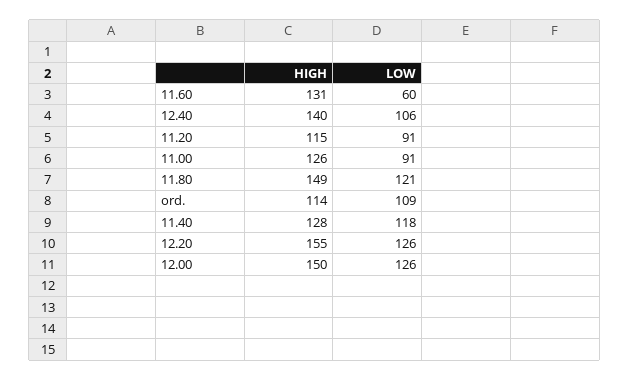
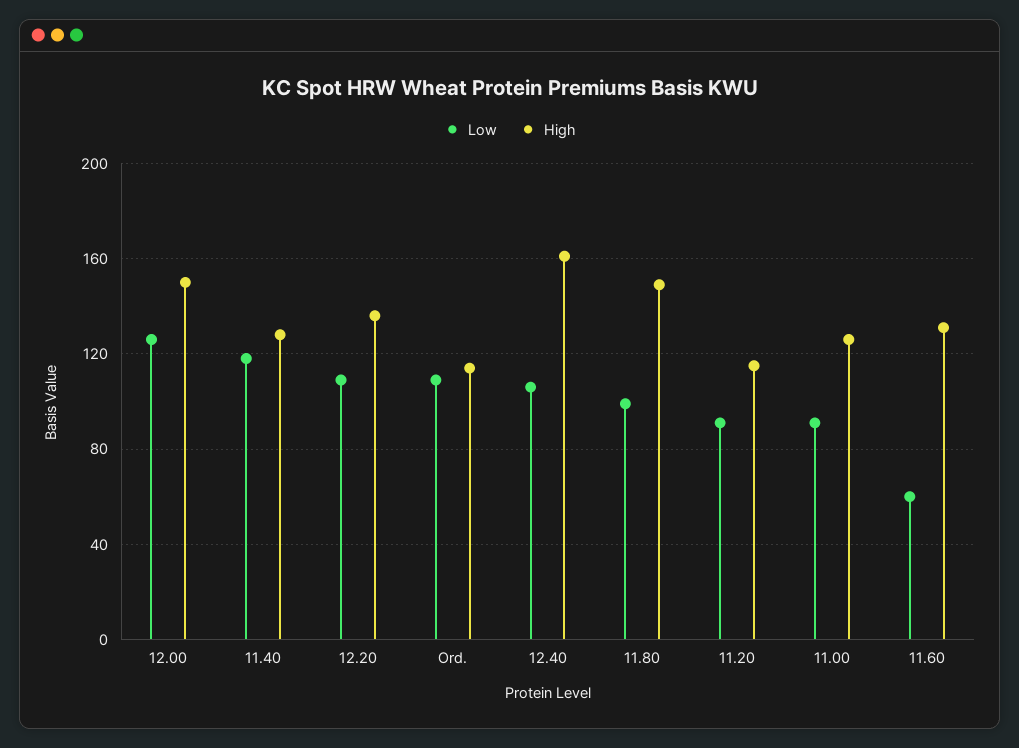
  {
    "HIGH": {
      "11.60": 131,
-     "12.40": 140,
+     "12.40": 160,
      "11.20": 115,
      "11.00": 126,
      "11.80": 149,
      "ord.": 114,
      "11.40": 128,
-     "12.20": 155,
+     "12.20": 135,
      "12.00": 150
    },
    "LOW": {
      "11.60": 60,
      "12.40": 106,
      "11.20": 91,
      "11.00": 91,
-     "11.80": 121,
+     "11.80": 100,
      "ord.": 109,
      "11.40": 118,
-     "12.20": 126,
+     "12.20": 110,
      "12.00": 126
    }
  }

